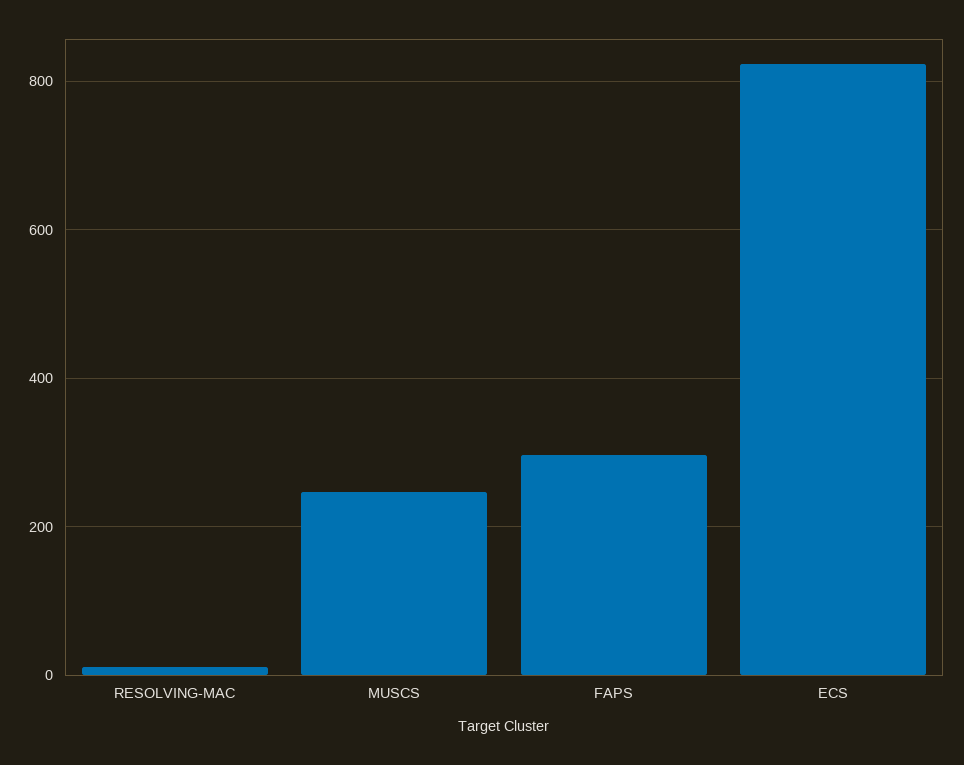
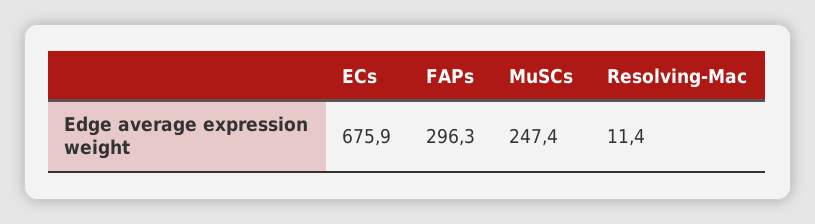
  {
    "RESOLVING-MAC": 11.4,
    "MUSCS": 247.4,
    "FAPS": 296.3,
-   "ECS": 820
+   "ECS": 675.9
  }

